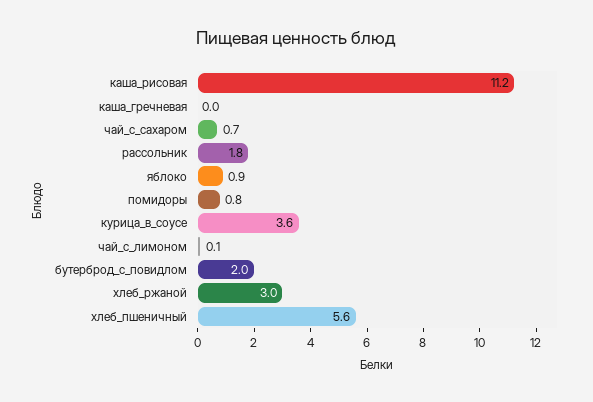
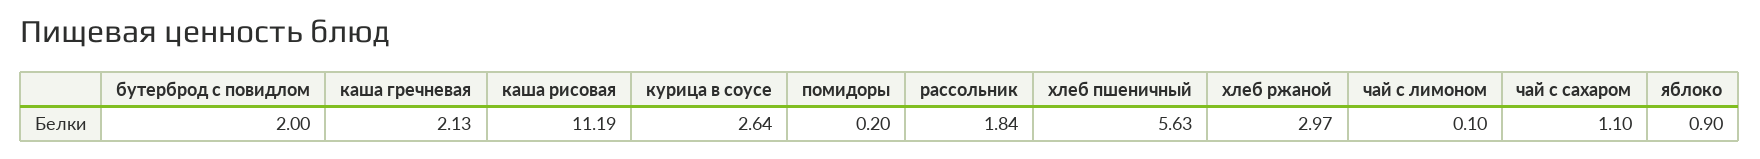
  {
    "каша_рисовая": 11.19,
-   "каша_гречневая": 0,
+   "каша_гречневая": 2.13,
-   "чай_с_сахаром": 0.7,
+   "чай_с_сахаром": 1.1,
    "рассольник": 1.84,
    "яблоко": 0.9,
-   "помидоры": 0.8,
+   "помидоры": 0.2,
-   "курица_в_соусе": 3.6,
+   "курица_в_соусе": 2.64,
    "чай_с_лимоном": 0.1,
    "бутерброд_с_повидлом": 2,
    "хлеб_ржаной": 2.97,
    "хлеб_пшеничный": 5.63
  }

